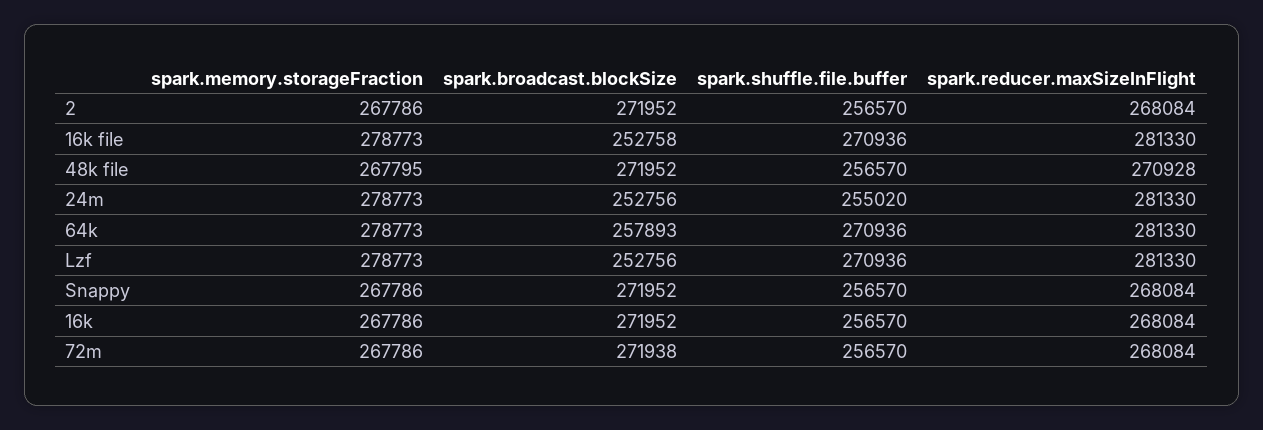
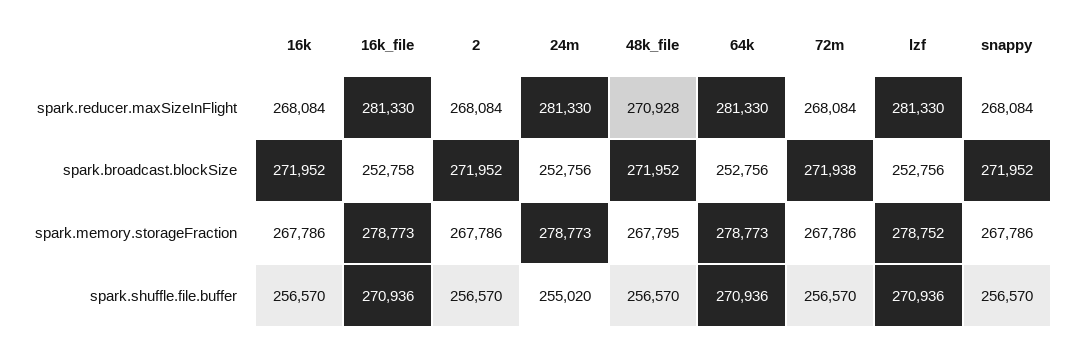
  {
    "spark.memory.storageFraction": {
      "2": 267786,
      "16k file": 278773,
      "48k file": 267795,
      "24m": 278773,
      "64k": 278773,
-     "Lzf": 278773,
+     "Lzf": 278752,
      "Snappy": 267786,
      "16k": 267786,
      "72m": 267786
    },
    "spark.broadcast.blockSize": {
      "2": 271952,
      "16k file": 252758,
      "48k file": 271952,
      "24m": 252756,
-     "64k": 257893,
+     "64k": 252756,
      "Lzf": 252756,
      "Snappy": 271952,
      "16k": 271952,
      "72m": 271938
    },
    "spark.shuffle.file.buffer": {
      "2": 256570,
      "16k file": 270936,
      "48k file": 256570,
      "24m": 255020,
      "64k": 270936,
      "Lzf": 270936,
      "Snappy": 256570,
      "16k": 256570,
      "72m": 256570
    },
    "spark.reducer.maxSizeInFlight": {
      "2": 268084,
      "16k file": 281330,
      "48k file": 270928,
      "24m": 281330,
      "64k": 281330,
      "Lzf": 281330,
      "Snappy": 268084,
      "16k": 268084,
      "72m": 268084
    }
  }

